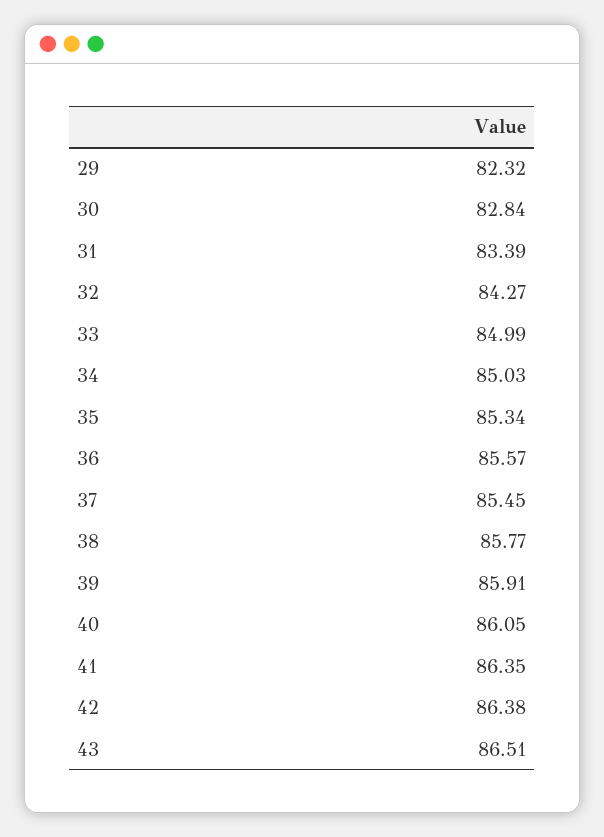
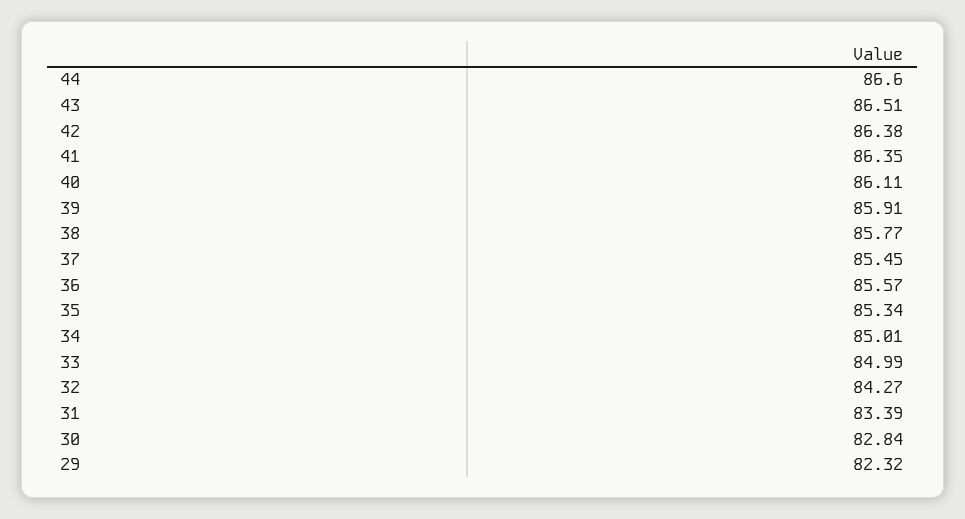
  {
    "29": 82.32,
    "30": 82.84,
    "31": 83.39,
    "32": 84.27,
    "33": 84.99,
-   "34": 85.03,
+   "34": 85.01,
    "35": 85.34,
    "36": 85.57,
    "37": 85.45,
    "38": 85.77,
    "39": 85.91,
-   "40": 86.05,
+   "40": 86.11,
    "41": 86.35,
    "42": 86.38,
-   "43": 86.51
+   "43": 86.51,
+   "44": 86.6
  }

